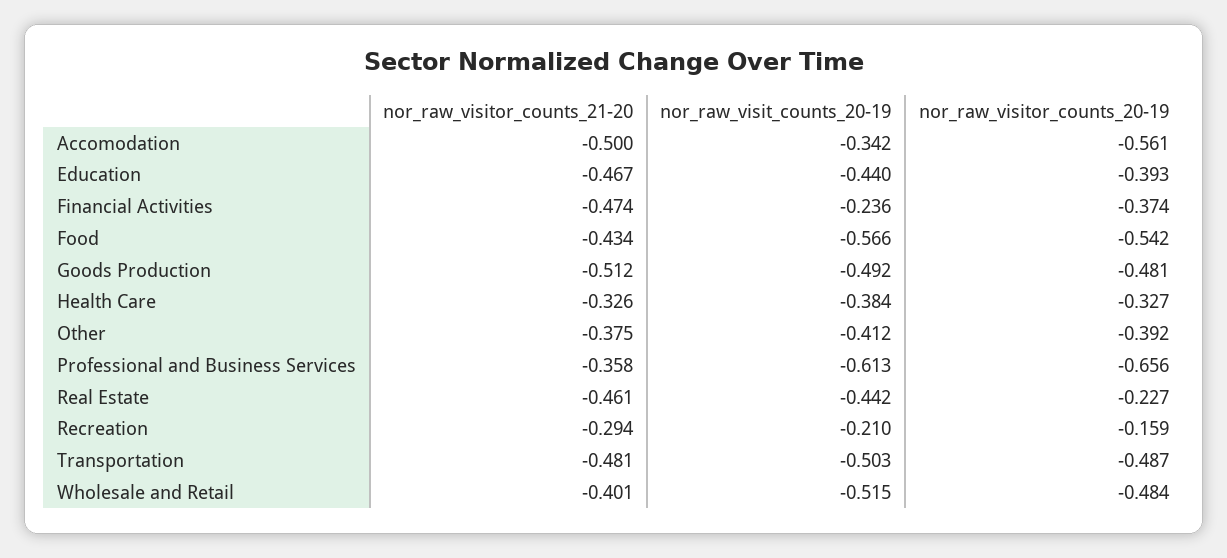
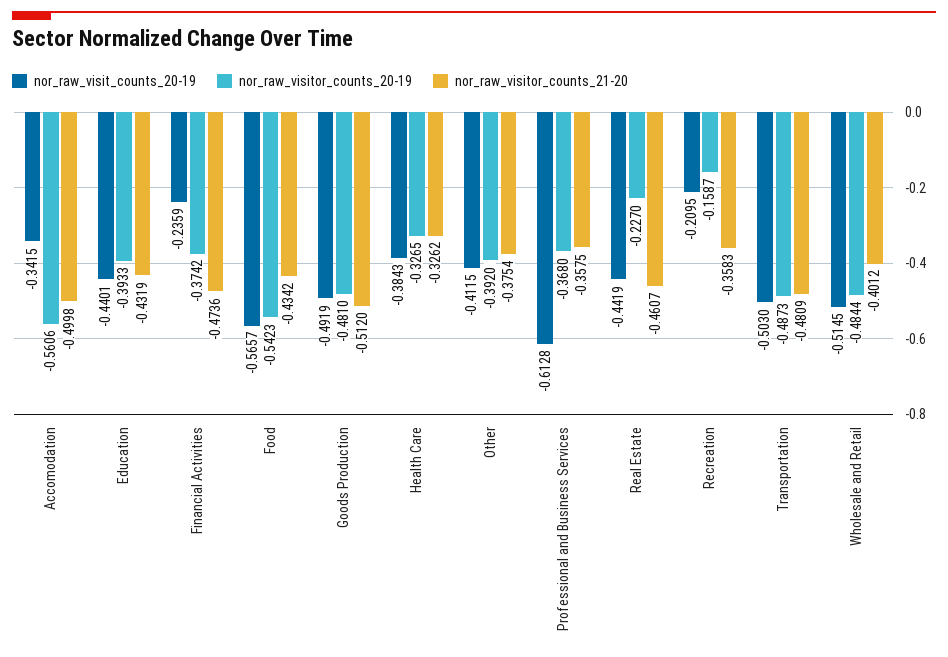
  {
    "nor_raw_visitor_counts_21-20": {
      "Accomodation": -0.4998,
-     "Education": -0.467,
+     "Education": -0.4319,
      "Financial Activities": -0.4736,
      "Food": -0.4342,
      "Goods Production": -0.512,
      "Health Care": -0.3262,
      "Other": -0.3754,
      "Professional and Business Services": -0.3575,
      "Real Estate": -0.4607,
-     "Recreation": -0.294,
+     "Recreation": -0.3583,
      "Transportation": -0.4809,
      "Wholesale and Retail": -0.4012
    },
    "nor_raw_visit_counts_20-19": {
      "Accomodation": -0.3415,
      "Education": -0.4401,
      "Financial Activities": -0.2359,
      "Food": -0.5657,
      "Goods Production": -0.4919,
      "Health Care": -0.3843,
      "Other": -0.4115,
      "Professional and Business Services": -0.6128,
      "Real Estate": -0.4419,
      "Recreation": -0.2095,
      "Transportation": -0.503,
      "Wholesale and Retail": -0.5145
    },
    "nor_raw_visitor_counts_20-19": {
      "Accomodation": -0.5606,
      "Education": -0.3933,
      "Financial Activities": -0.3742,
      "Food": -0.5423,
      "Goods Production": -0.481,
      "Health Care": -0.3265,
      "Other": -0.392,
-     "Professional and Business Services": -0.656,
+     "Professional and Business Services": -0.368,
      "Real Estate": -0.227,
      "Recreation": -0.1587,
      "Transportation": -0.4873,
      "Wholesale and Retail": -0.4844
    }
  }

